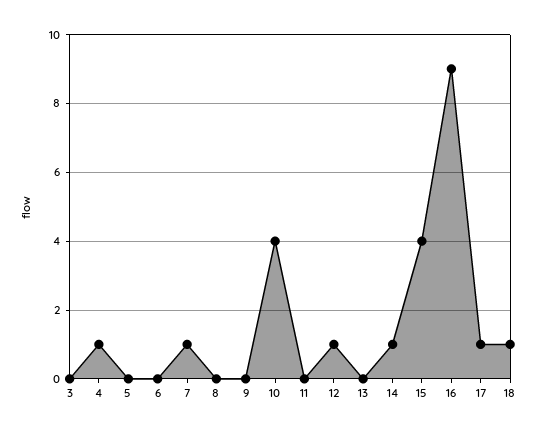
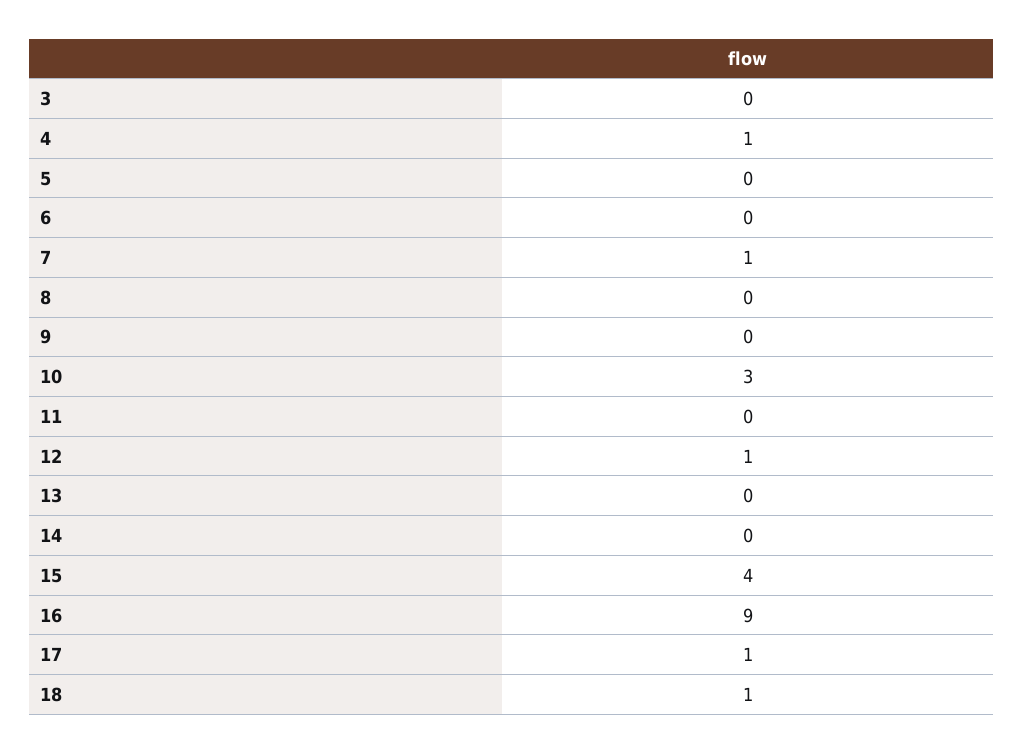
  {
    "3": 0,
    "4": 1,
    "5": 0,
    "6": 0,
    "7": 1,
    "8": 0,
    "9": 0,
-   "10": 4,
+   "10": 3,
    "11": 0,
    "12": 1,
    "13": 0,
-   "14": 1,
+   "14": 0,
    "15": 4,
    "16": 9,
    "17": 1,
    "18": 1
  }

